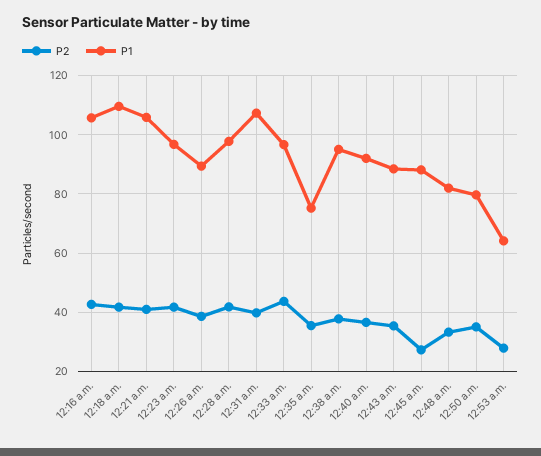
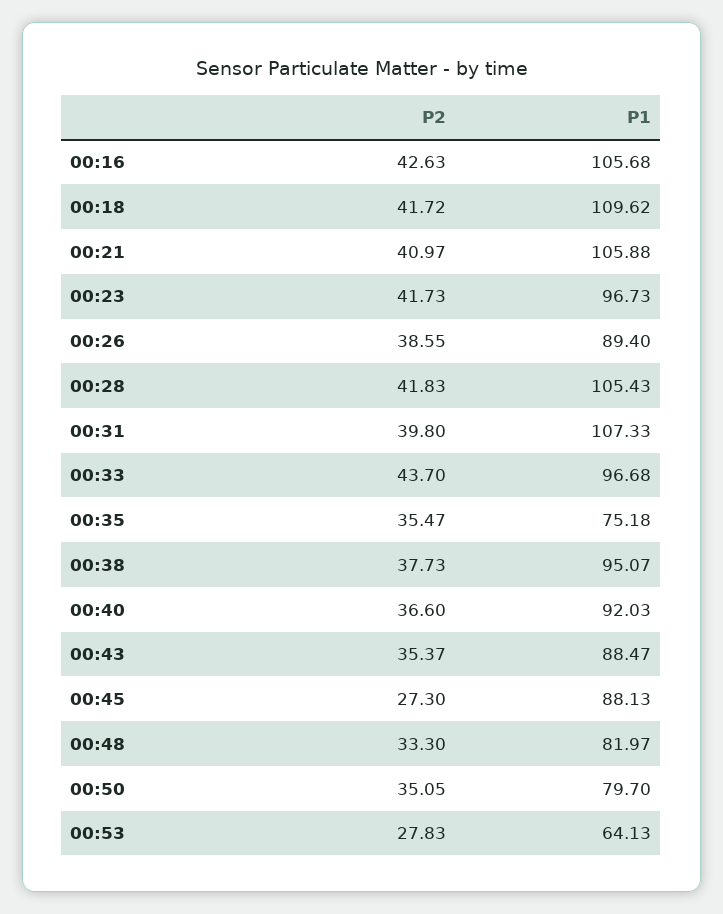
  {
    "P2": {
      "12:16 a.m.": 42.63,
      "12:18 a.m.": 41.72,
      "12:21 a.m.": 40.97,
      "12:23 a.m.": 41.73,
      "12:26 a.m.": 38.55,
      "12:28 a.m.": 41.83,
      "12:31 a.m.": 39.8,
      "12:33 a.m.": 43.7,
      "12:35 a.m.": 35.47,
      "12:38 a.m.": 37.73,
      "12:40 a.m.": 36.6,
      "12:43 a.m.": 35.37,
      "12:45 a.m.": 27.3,
      "12:48 a.m.": 33.3,
      "12:50 a.m.": 35.05,
      "12:53 a.m.": 27.83
    },
    "P1": {
      "12:16 a.m.": 105.68,
      "12:18 a.m.": 109.62,
      "12:21 a.m.": 105.88,
      "12:23 a.m.": 96.73,
      "12:26 a.m.": 89.4,
-     "12:28 a.m.": 97.5,
+     "12:28 a.m.": 105.43,
      "12:31 a.m.": 107.33,
      "12:33 a.m.": 96.68,
      "12:35 a.m.": 75.18,
      "12:38 a.m.": 95.07,
      "12:40 a.m.": 92.03,
      "12:43 a.m.": 88.47,
      "12:45 a.m.": 88.13,
      "12:48 a.m.": 81.97,
      "12:50 a.m.": 79.7,
      "12:53 a.m.": 64.13
    }
  }

